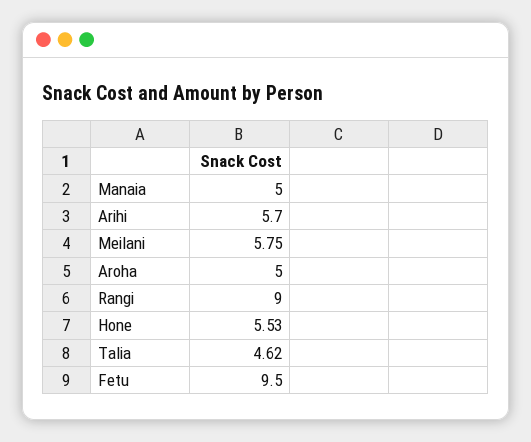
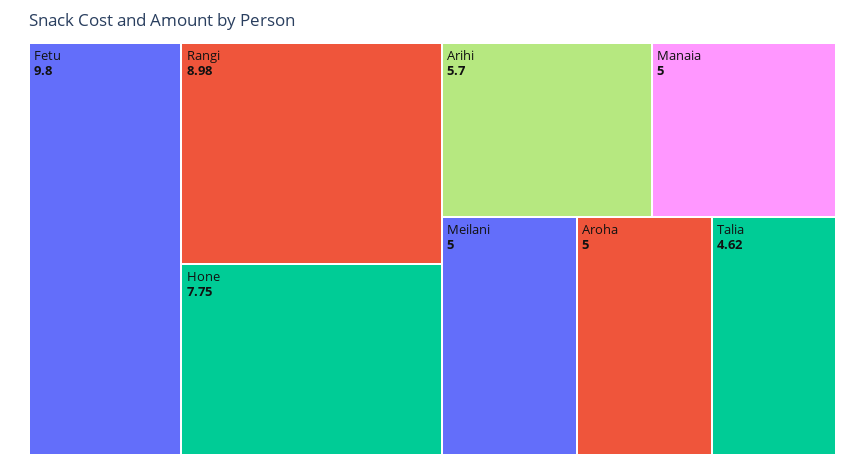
  {
    "Manaia": 5,
    "Arihi": 5.7,
-   "Meilani": 5.75,
+   "Meilani": 5,
    "Aroha": 5,
-   "Rangi": 9,
+   "Rangi": 8.98,
-   "Hone": 5.53,
+   "Hone": 7.75,
    "Talia": 4.62,
-   "Fetu": 9.5
+   "Fetu": 9.8
  }

